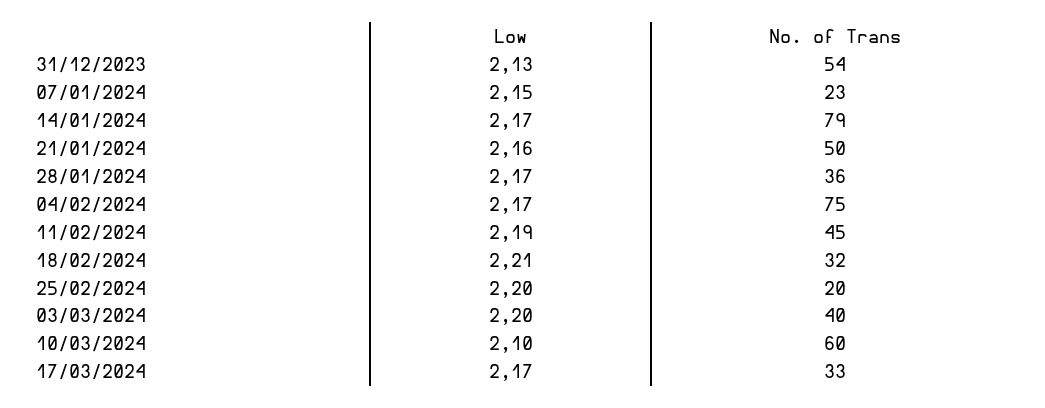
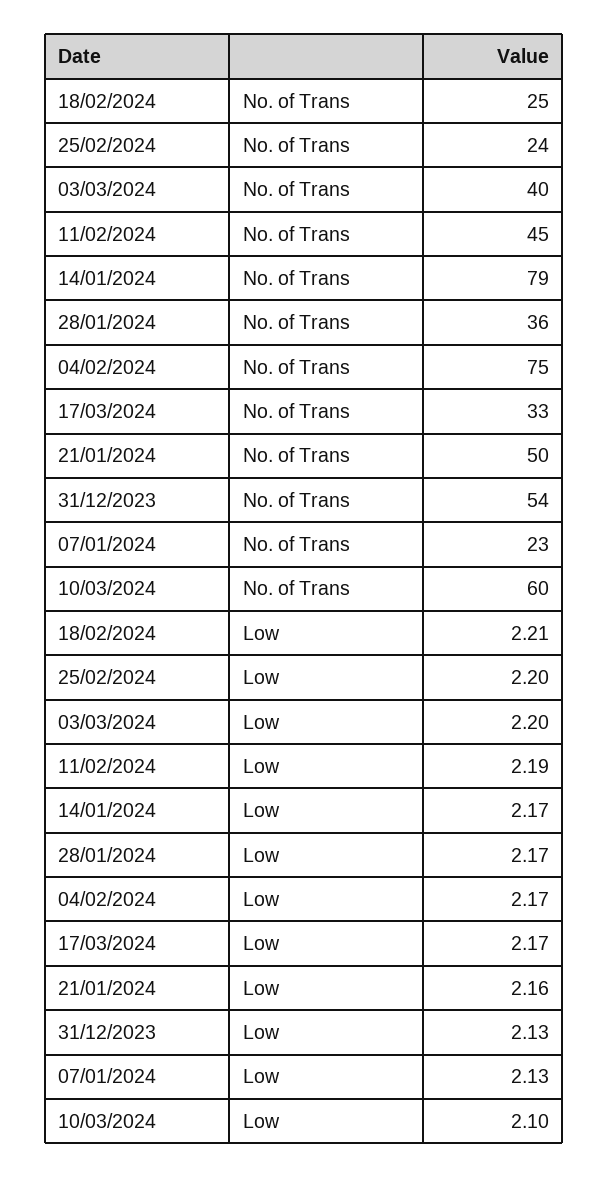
  {
    "Low": {
      "31/12/2023": 2.13,
-     "07/01/2024": 2.15,
+     "07/01/2024": 2.13,
      "14/01/2024": 2.17,
      "21/01/2024": 2.16,
      "28/01/2024": 2.17,
      "04/02/2024": 2.17,
      "11/02/2024": 2.19,
      "18/02/2024": 2.21,
      "25/02/2024": 2.2,
      "03/03/2024": 2.2,
      "10/03/2024": 2.1,
      "17/03/2024": 2.17
    },
    "No. of Trans": {
      "31/12/2023": 54,
      "07/01/2024": 23,
      "14/01/2024": 79,
      "21/01/2024": 50,
      "28/01/2024": 36,
      "04/02/2024": 75,
      "11/02/2024": 45,
-     "18/02/2024": 32,
+     "18/02/2024": 25,
-     "25/02/2024": 20,
+     "25/02/2024": 24,
      "03/03/2024": 40,
      "10/03/2024": 60,
      "17/03/2024": 33
    }
  }

